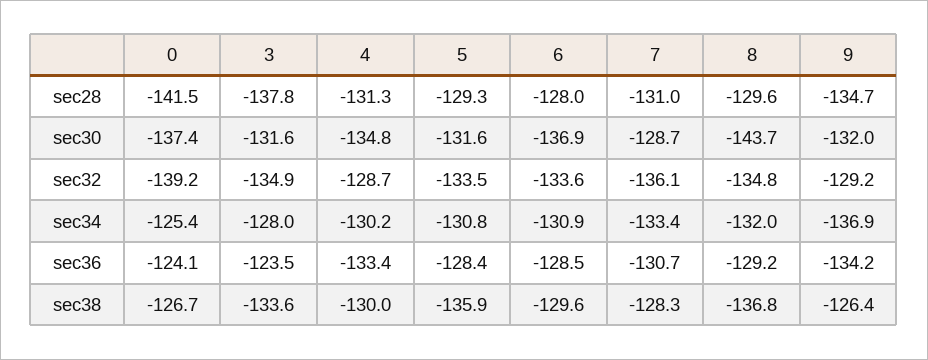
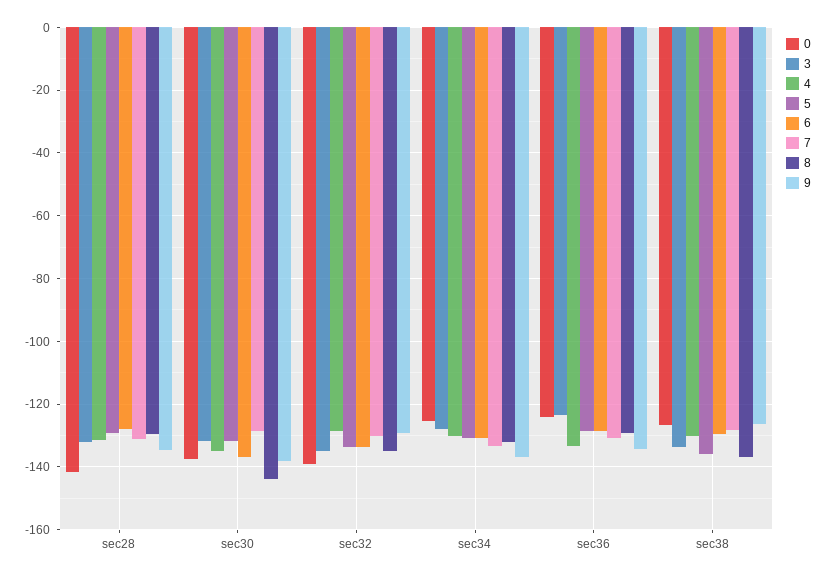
  {
    "0": {
      "sec28": -141.5,
      "sec30": -137.4,
      "sec32": -139.2,
      "sec34": -125.4,
      "sec36": -124.1,
      "sec38": -126.7
    },
    "3": {
-     "sec28": -137.8,
+     "sec28": -132,
      "sec30": -131.6,
      "sec32": -134.9,
      "sec34": -128,
      "sec36": -123.5,
      "sec38": -133.6
    },
    "4": {
      "sec28": -131.3,
      "sec30": -134.8,
      "sec32": -128.7,
      "sec34": -130.2,
      "sec36": -133.4,
      "sec38": -130
    },
    "5": {
      "sec28": -129.3,
      "sec30": -131.6,
      "sec32": -133.5,
      "sec34": -130.8,
      "sec36": -128.4,
      "sec38": -135.9
    },
    "6": {
      "sec28": -128,
      "sec30": -136.9,
      "sec32": -133.6,
      "sec34": -130.9,
      "sec36": -128.5,
      "sec38": -129.6
    },
    "7": {
      "sec28": -131,
      "sec30": -128.7,
-     "sec32": -136.1,
+     "sec32": -130,
      "sec34": -133.4,
      "sec36": -130.7,
      "sec38": -128.3
    },
    "8": {
      "sec28": -129.6,
      "sec30": -143.7,
      "sec32": -134.8,
      "sec34": -132,
      "sec36": -129.2,
      "sec38": -136.8
    },
    "9": {
      "sec28": -134.7,
-     "sec30": -132,
+     "sec30": -138,
      "sec32": -129.2,
      "sec34": -136.9,
      "sec36": -134.2,
      "sec38": -126.4
    }
  }

